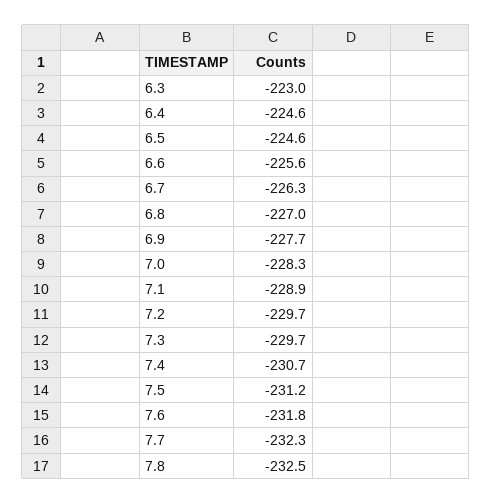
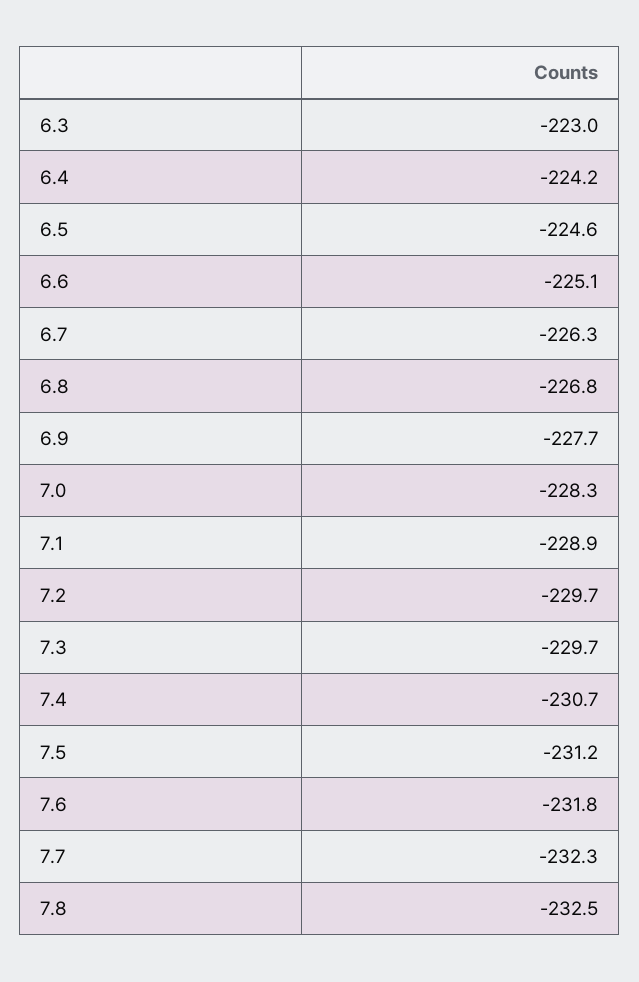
  {
    "6.3": -223,
-   "6.4": -224.6,
+   "6.4": -224.2,
    "6.5": -224.6,
-   "6.6": -225.6,
+   "6.6": -225.1,
    "6.7": -226.3,
-   "6.8": -227,
+   "6.8": -226.8,
    "6.9": -227.7,
    "7.0": -228.3,
    "7.1": -228.9,
    "7.2": -229.7,
    "7.3": -229.7,
    "7.4": -230.7,
    "7.5": -231.2,
    "7.6": -231.8,
    "7.7": -232.3,
    "7.8": -232.5
  }

